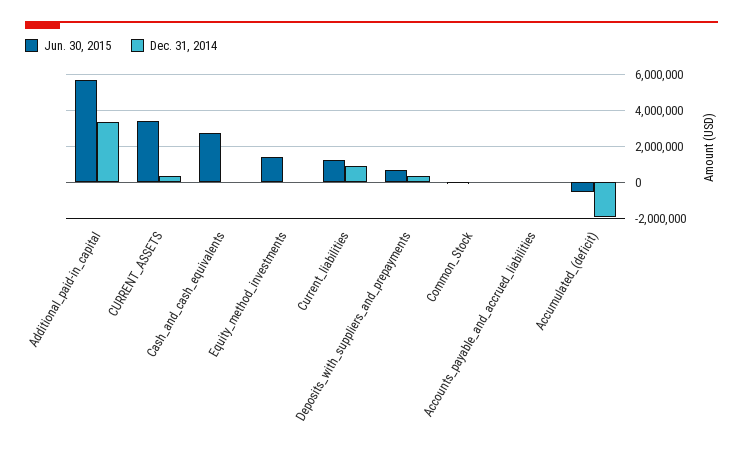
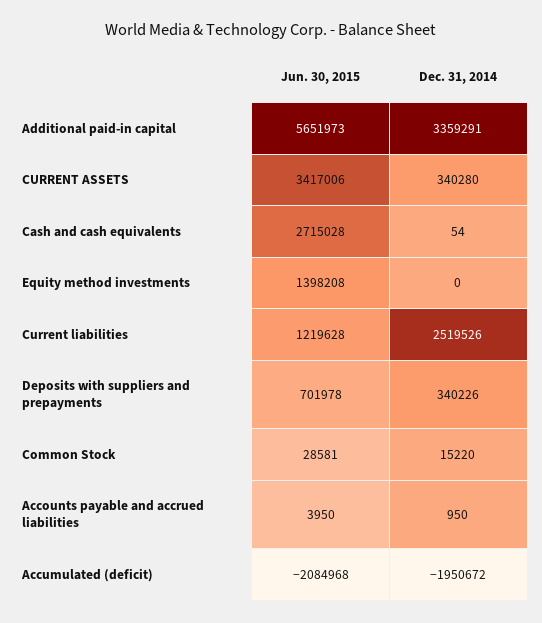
  {
    "Jun. 30, 2015": {
      "Additional_paid-in_capital": 5651973,
      "CURRENT_ASSETS": 3417006,
      "Cash_and_cash_equivalents": 2715028,
      "Equity_method_investments": 1398208,
      "Current_liabilities": 1219628,
      "Deposits_with_suppliers_and_prepayments": 701978,
      "Common_Stock": 28581,
      "Accounts_payable_and_accrued_liabilities": 3950,
-     "Accumulated_(deficit)": -500000
+     "Accumulated_(deficit)": -2084968
    },
    "Dec. 31, 2014": {
      "Additional_paid-in_capital": 3359291,
      "CURRENT_ASSETS": 340280,
      "Cash_and_cash_equivalents": 54,
      "Equity_method_investments": 0,
-     "Current_liabilities": 1000000,
+     "Current_liabilities": 2519526,
      "Deposits_with_suppliers_and_prepayments": 340226,
      "Common_Stock": 15220,
      "Accounts_payable_and_accrued_liabilities": 950,
      "Accumulated_(deficit)": -1950672
    }
  }

